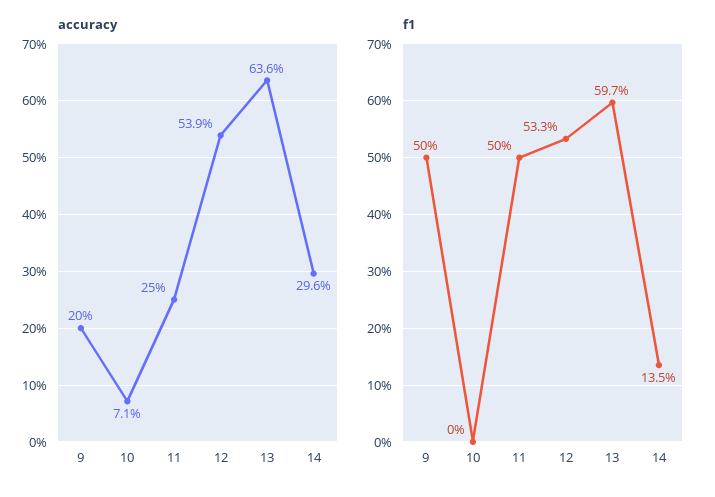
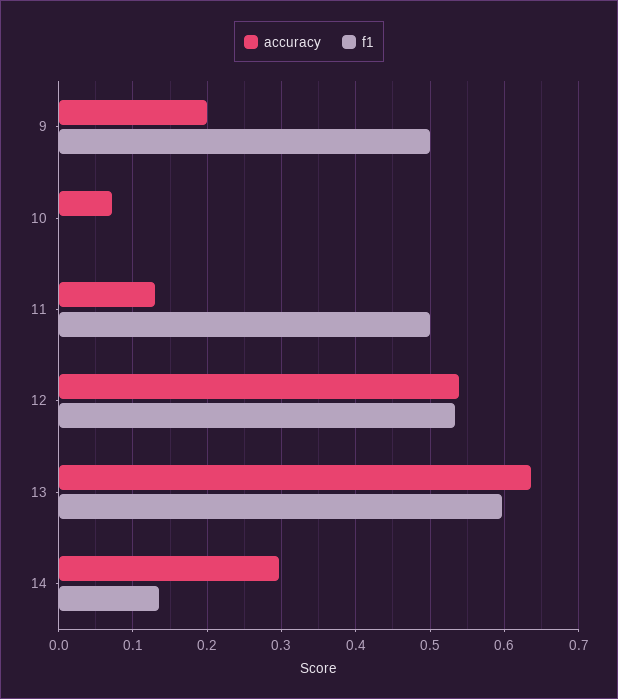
  {
    "accuracy": {
      "9": 0.2,
      "10": 0.071,
-     "11": 0.25,
+     "11": 0.13,
      "12": 0.539,
      "13": 0.636,
      "14": 0.296
    },
    "f1": {
      "9": 0.5,
      "10": 0,
      "11": 0.5,
      "12": 0.533,
      "13": 0.597,
      "14": 0.135
    }
  }

